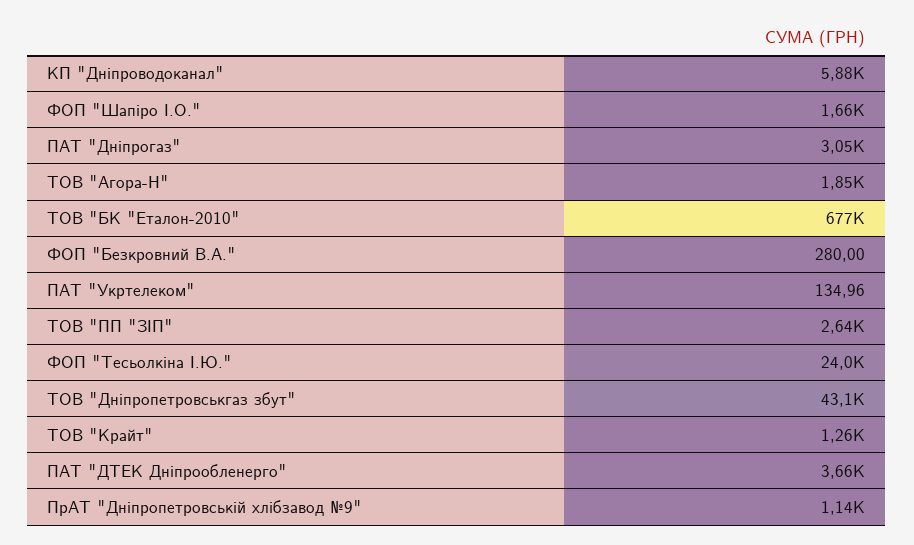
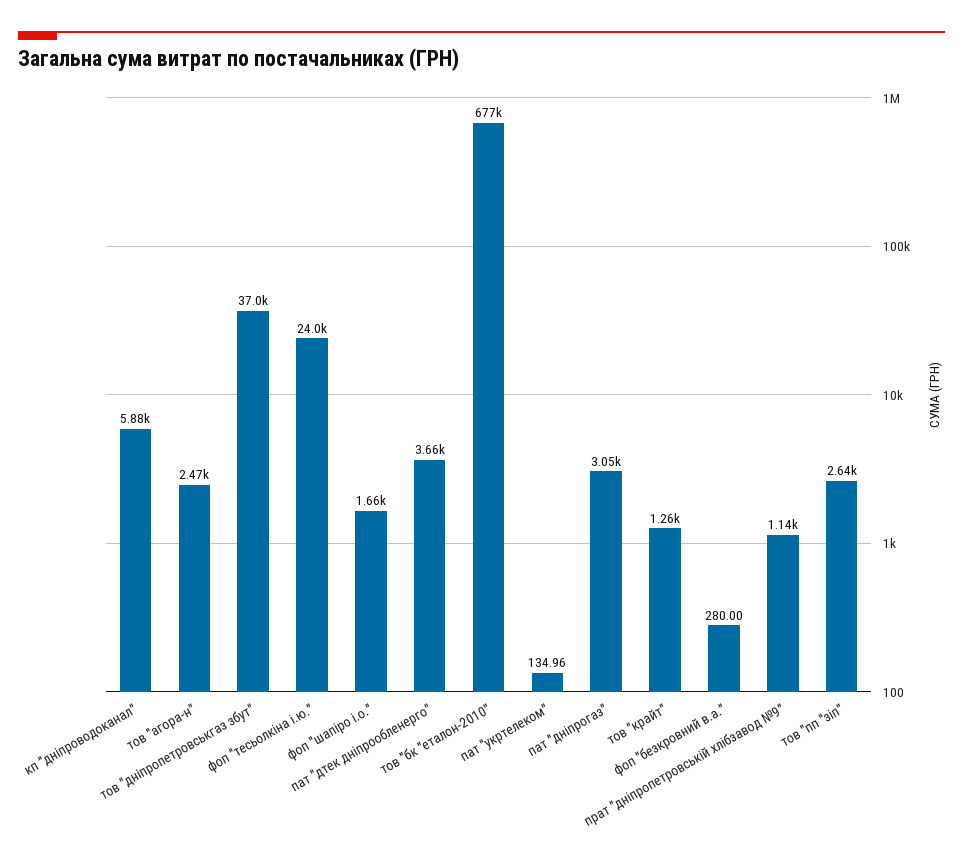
  {
    "КП \"Дніпроводоканал\"": 5880,
    "ФОП \"Шапіро І.О.\"": 1660,
    "ПАТ \"Дніпрогаз\"": 3050,
-   "ТОВ \"Агора-Н\"": 1850,
+   "ТОВ \"Агора-Н\"": 2470,
    "ТОВ \"БК \"Еталон-2010\"": 677000,
    "ФОП \"Безкровний В.А.\"": 280,
    "ПАТ \"Укртелеком\"": 134.96,
    "ТОВ \"ПП \"ЗІП\"": 2640,
    "ФОП \"Тесьолкіна І.Ю.\"": 24000,
-   "ТОВ \"Дніпропетровськгаз збут\"": 43100,
+   "ТОВ \"Дніпропетровськгаз збут\"": 37000,
    "ТОВ \"Крайт\"": 1260,
    "ПАТ \"ДТЕК Дніпрообленерго\"": 3660,
    "ПрАТ \"Дніпропетровській хлібзавод №9\"": 1140
  }

